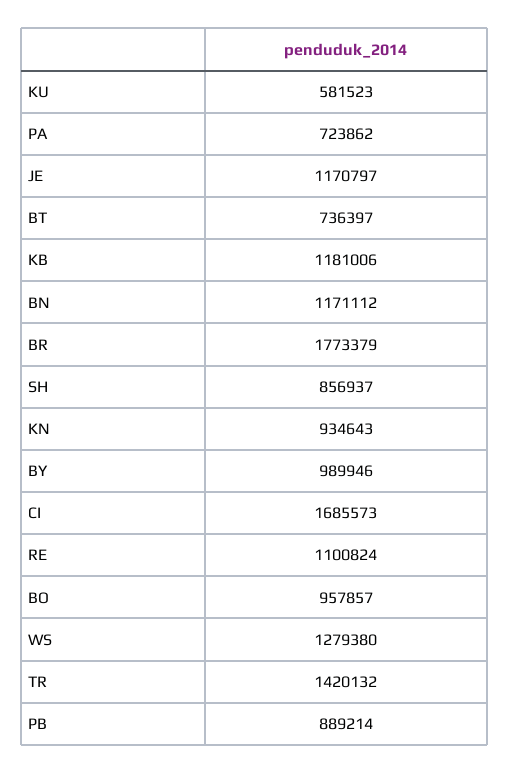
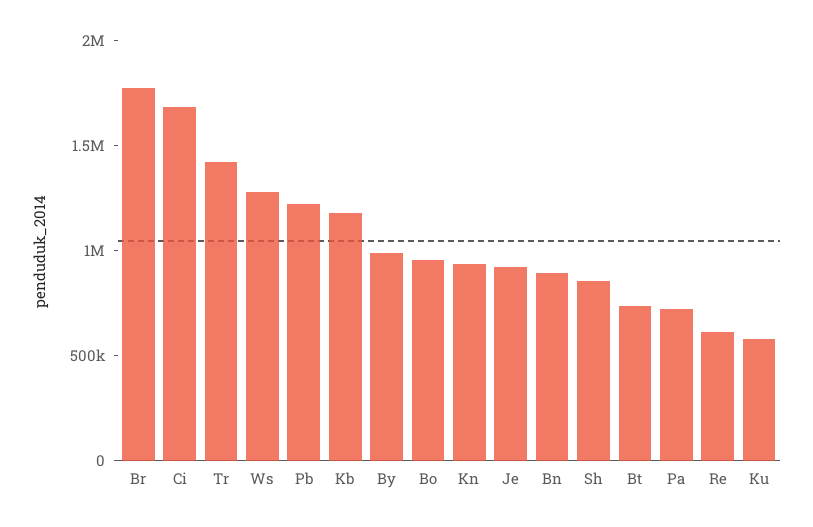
  {
    "KU": 581523,
    "PA": 723862,
-   "JE": 1170797,
+   "JE": 900000,
    "BT": 736397,
    "KB": 1181006,
-   "BN": 1171112,
+   "BN": 900000,
    "BR": 1773379,
    "SH": 856937,
    "KN": 934643,
    "BY": 989946,
    "CI": 1685573,
-   "RE": 1100824,
+   "RE": 600000,
    "BO": 957857,
    "WS": 1279380,
    "TR": 1420132,
-   "PB": 889214
+   "PB": 1200000
  }

